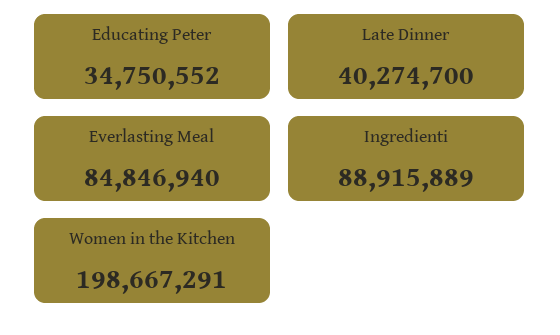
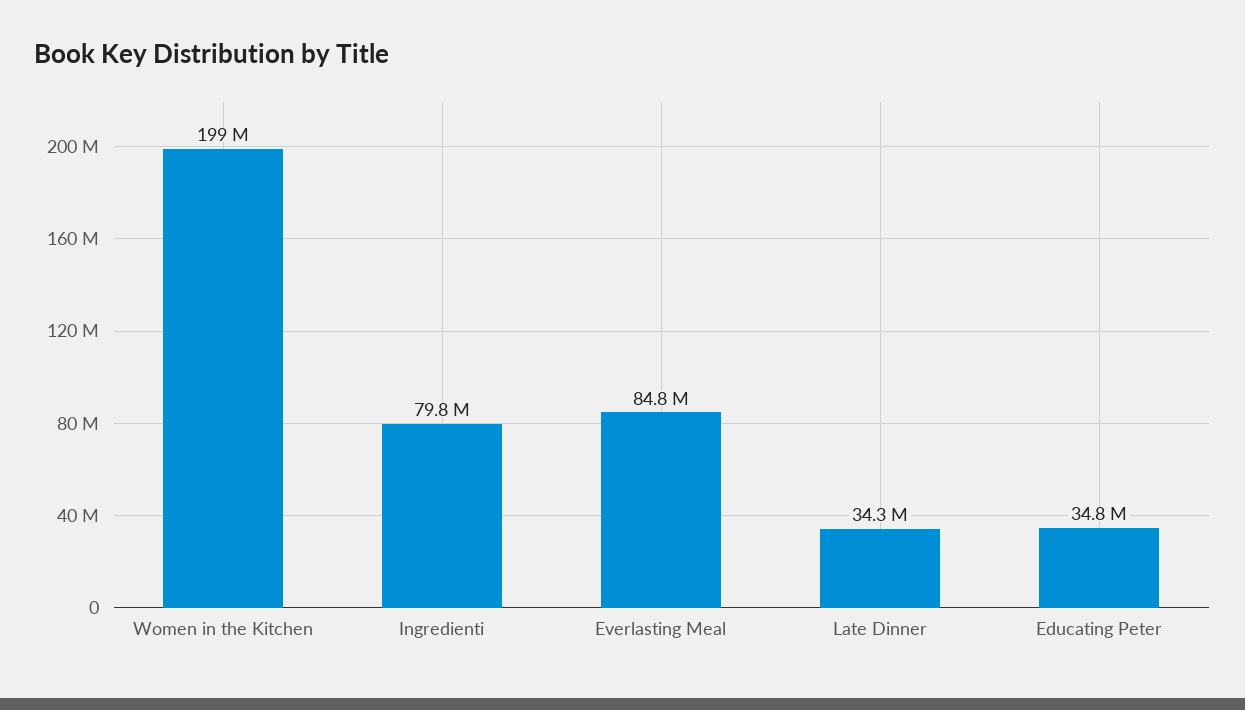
  {
    "Educating Peter": 34750552,
-   "Late Dinner": 40274700,
+   "Late Dinner": 34300000,
    "Everlasting Meal": 84846940,
-   "Ingredienti": 88915889,
+   "Ingredienti": 79800000,
    "Women in the Kitchen": 198667291
  }

